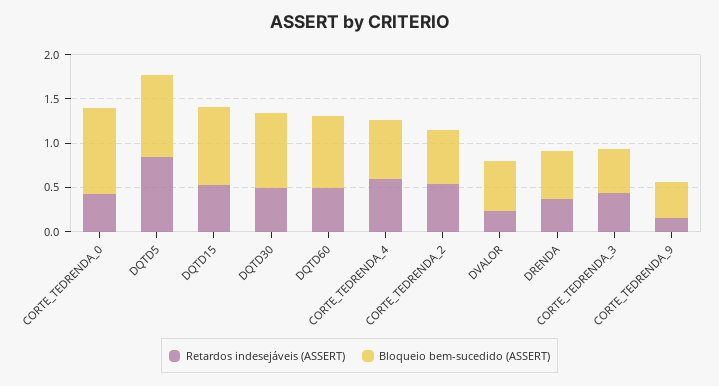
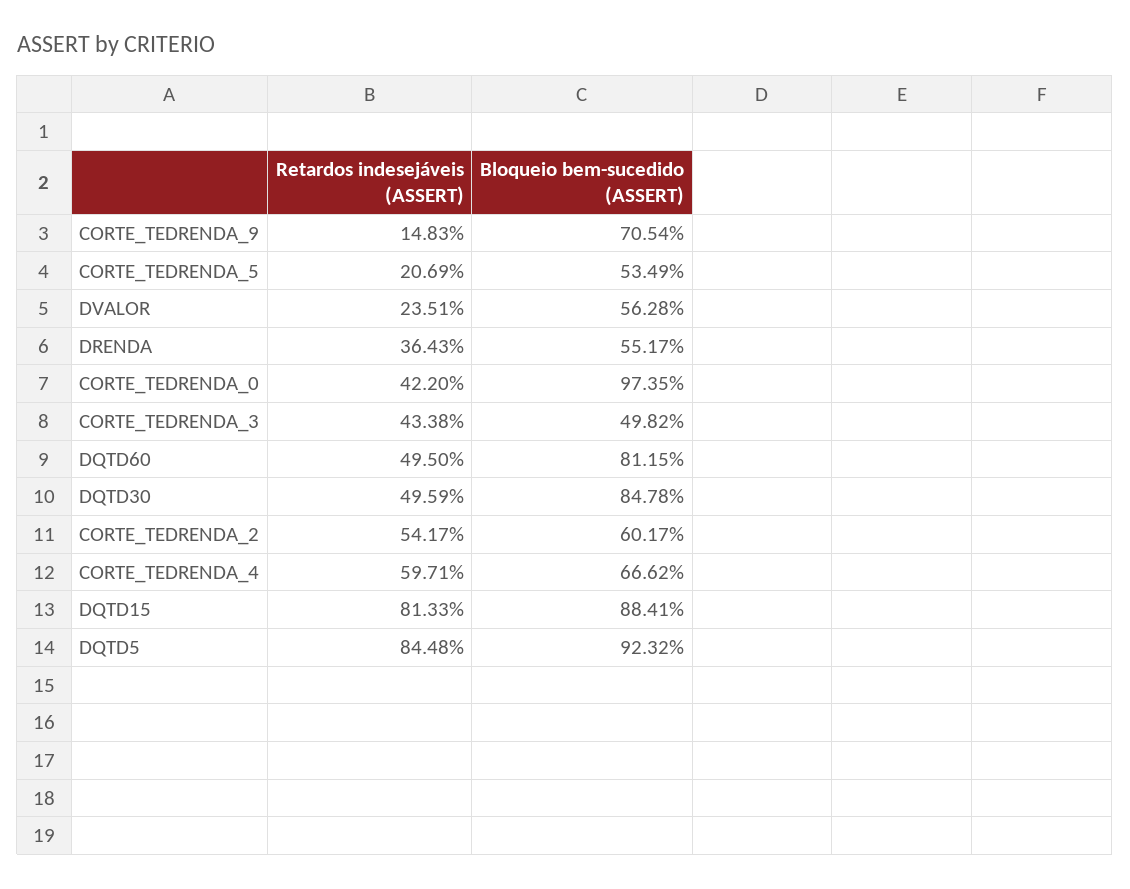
  {
    "Retardos indesejáveis (ASSERT)": {
      "CORTE_TEDRENDA_0": 0.422,
      "DQTD5": 0.8448,
-     "DQTD15": 0.5,
+     "DQTD15": 0.8133,
      "DQTD30": 0.4959,
      "DQTD60": 0.495,
      "CORTE_TEDRENDA_4": 0.5971,
      "CORTE_TEDRENDA_2": 0.5417,
      "DVALOR": 0.2351,
      "DRENDA": 0.3643,
      "CORTE_TEDRENDA_3": 0.4338,
-     "CORTE_TEDRENDA_9": 0.1483
+     "CORTE_TEDRENDA_9": 0.1483,
+     "CORTE_TEDRENDA_5": 0.2069
    },
    "Bloqueio bem-sucedido (ASSERT)": {
      "CORTE_TEDRENDA_0": 0.9735,
      "DQTD5": 0.9232,
      "DQTD15": 0.8841,
      "DQTD30": 0.8478,
      "DQTD60": 0.8115,
      "CORTE_TEDRENDA_4": 0.6662,
      "CORTE_TEDRENDA_2": 0.6017,
      "DVALOR": 0.5628,
      "DRENDA": 0.5517,
      "CORTE_TEDRENDA_3": 0.4982,
-     "CORTE_TEDRENDA_9": 0.4
+     "CORTE_TEDRENDA_9": 0.7054,
+     "CORTE_TEDRENDA_5": 0.5349
    }
  }

